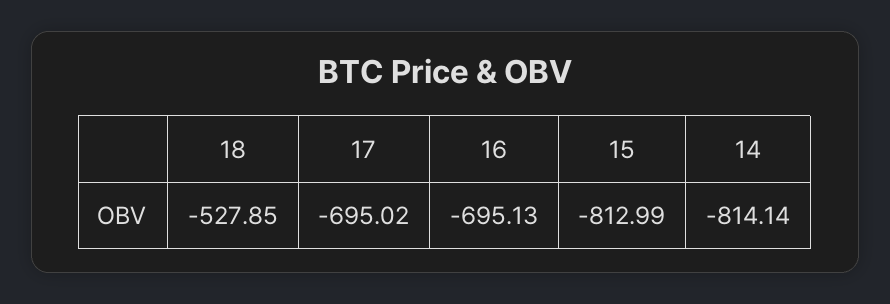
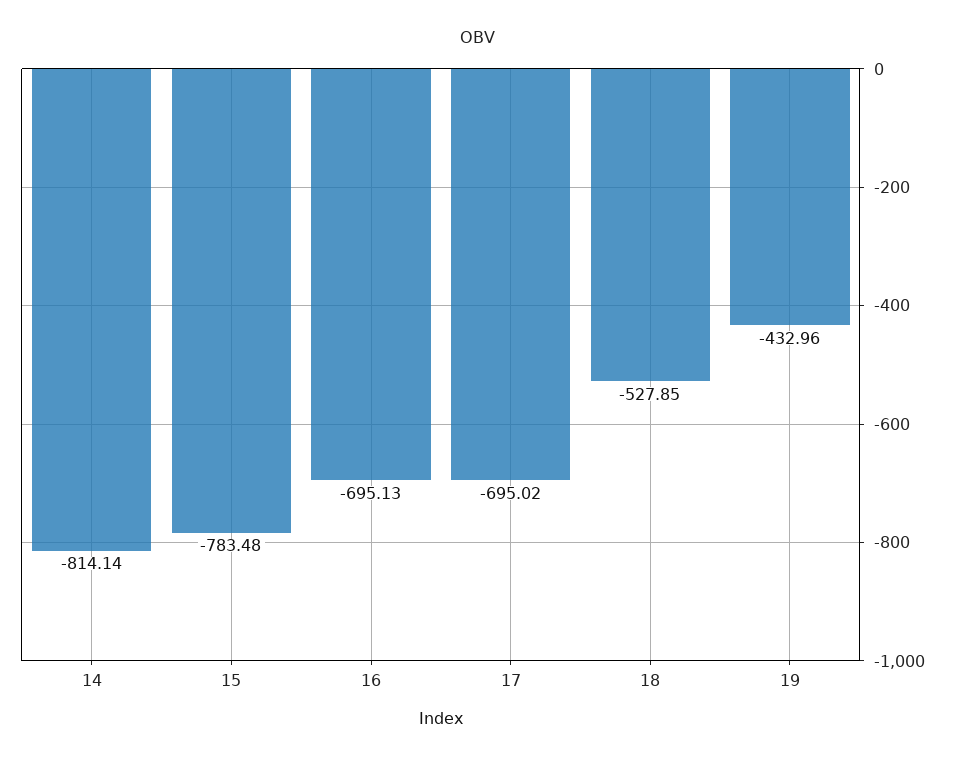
  {
    "18": -527.85,
    "17": -695.02,
    "16": -695.13,
-   "15": -812.99,
+   "15": -783.48,
-   "14": -814.14
+   "14": -814.14,
+   "19": -432.96
  }

